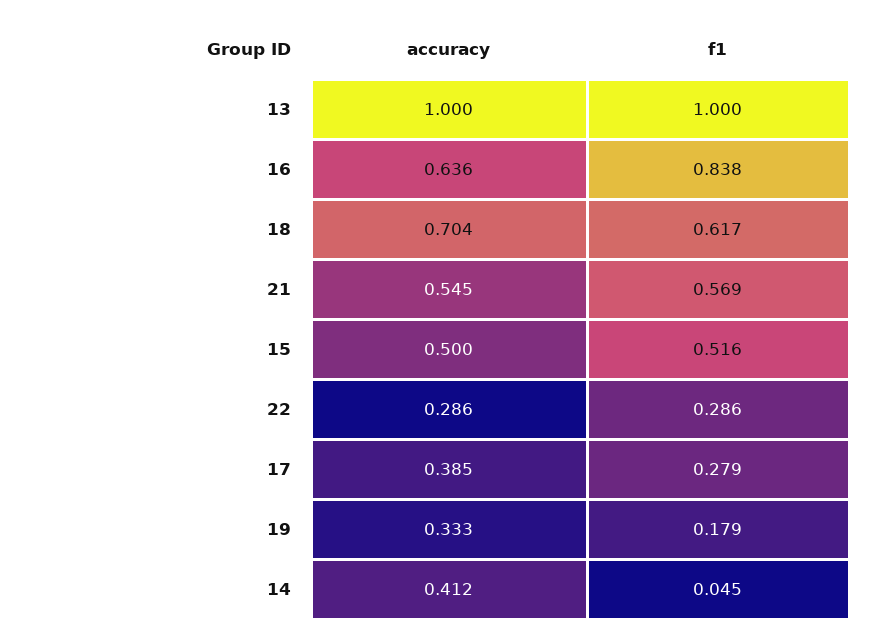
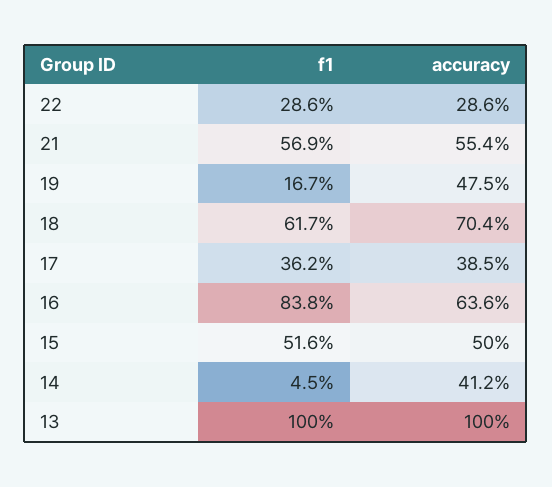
  {
    "accuracy": {
      "13": 1,
      "16": 0.636,
      "18": 0.704,
-     "21": 0.545,
+     "21": 0.554,
      "15": 0.5,
      "22": 0.286,
      "17": 0.385,
-     "19": 0.333,
+     "19": 0.475,
      "14": 0.412
    },
    "f1": {
      "13": 1,
      "16": 0.838,
      "18": 0.617,
      "21": 0.569,
      "15": 0.516,
      "22": 0.286,
-     "17": 0.279,
+     "17": 0.362,
-     "19": 0.179,
+     "19": 0.167,
      "14": 0.045
    }
  }

